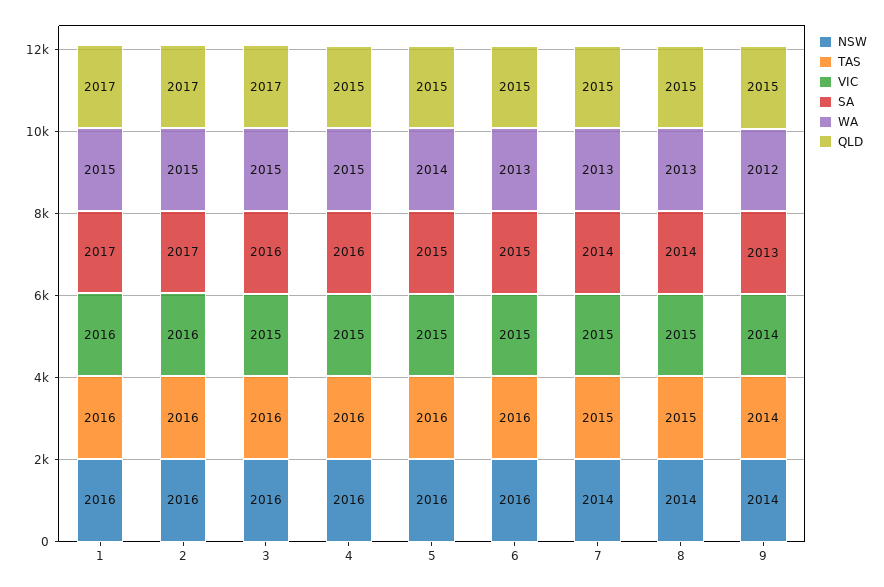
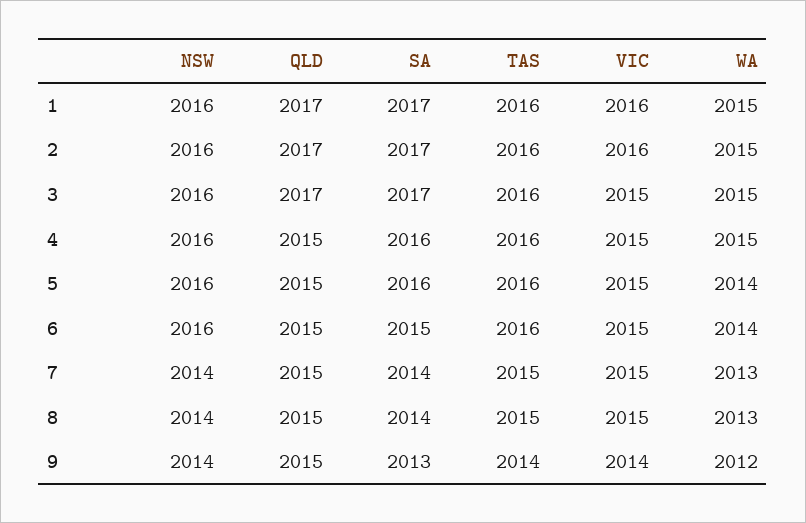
  {
    "NSW": {
      "1": 2016,
      "2": 2016,
      "3": 2016,
      "4": 2016,
      "5": 2016,
      "6": 2016,
      "7": 2014,
      "8": 2014,
      "9": 2014
    },
    "TAS": {
      "1": 2016,
      "2": 2016,
      "3": 2016,
      "4": 2016,
      "5": 2016,
      "6": 2016,
      "7": 2015,
      "8": 2015,
      "9": 2014
    },
    "VIC": {
      "1": 2016,
      "2": 2016,
      "3": 2015,
      "4": 2015,
      "5": 2015,
      "6": 2015,
      "7": 2015,
      "8": 2015,
      "9": 2014
    },
    "SA": {
      "1": 2017,
      "2": 2017,
-     "3": 2016,
+     "3": 2017,
      "4": 2016,
-     "5": 2015,
+     "5": 2016,
      "6": 2015,
      "7": 2014,
      "8": 2014,
      "9": 2013
    },
    "WA": {
      "1": 2015,
      "2": 2015,
      "3": 2015,
      "4": 2015,
      "5": 2014,
-     "6": 2013,
+     "6": 2014,
      "7": 2013,
      "8": 2013,
      "9": 2012
    },
    "QLD": {
      "1": 2017,
      "2": 2017,
      "3": 2017,
      "4": 2015,
      "5": 2015,
      "6": 2015,
      "7": 2015,
      "8": 2015,
      "9": 2015
    }
  }

